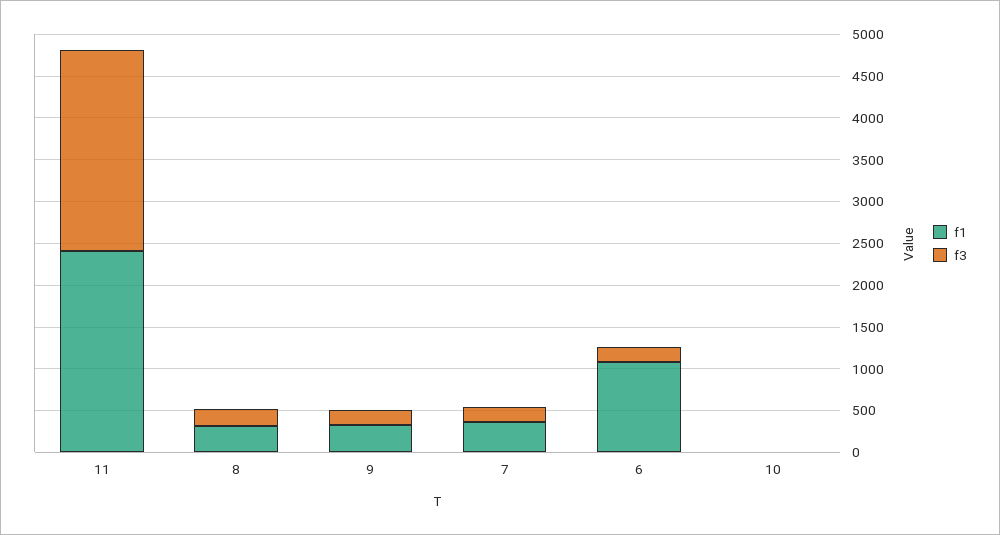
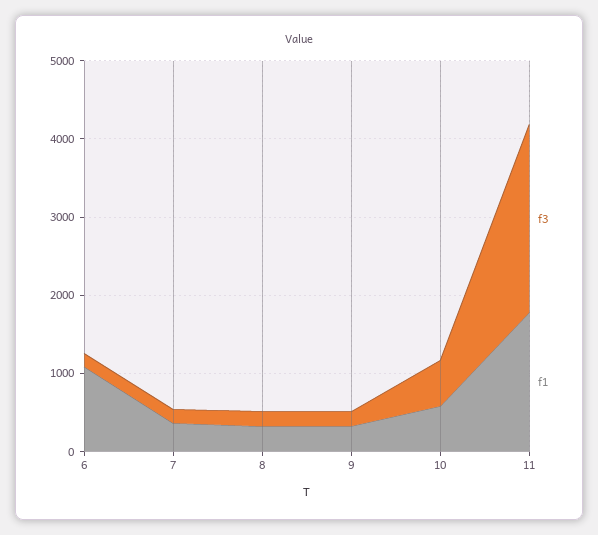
  {
    "f1": {
-     "11": 2400,
+     "11": 1800,
      "8": 300,
      "9": 300,
      "7": 400,
      "6": 1100,
-     "10": 0
+     "10": 600
    },
    "f3": {
      "11": 2400,
      "8": 200,
      "9": 200,
      "7": 200,
      "6": 200,
-     "10": 0
+     "10": 600
    }
  }

